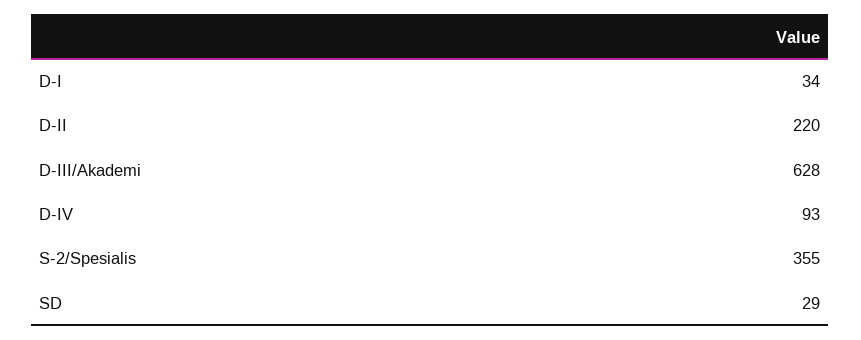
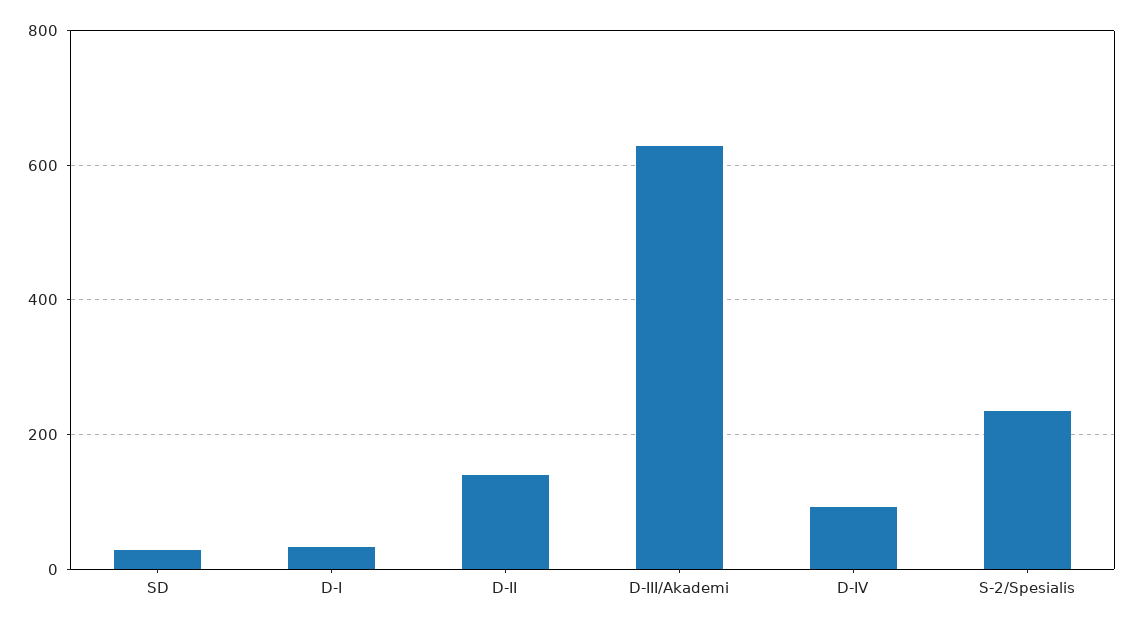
  {
    "D-I": 34,
-   "D-II": 220,
+   "D-II": 140,
    "D-III/Akademi": 628,
    "D-IV": 93,
-   "S-2/Spesialis": 355,
+   "S-2/Spesialis": 240,
    "SD": 29
  }

